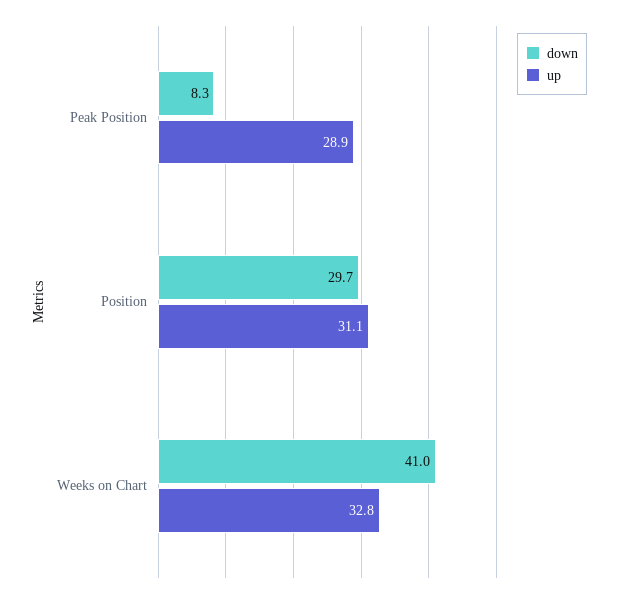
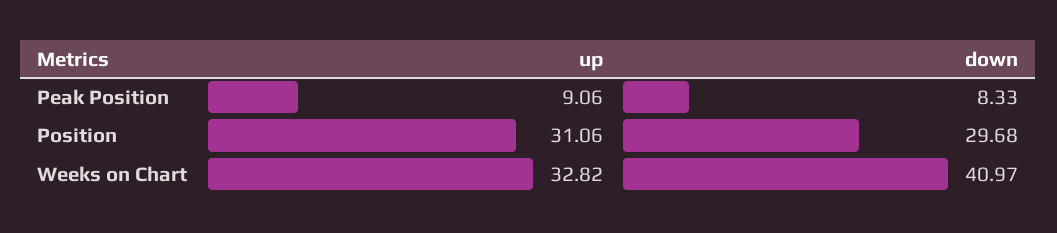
  {
    "down": {
      "Peak Position": 8.33,
      "Position": 29.68,
      "Weeks on Chart": 40.97
    },
    "up": {
-     "Peak Position": 28.9,
+     "Peak Position": 9.06,
      "Position": 31.06,
      "Weeks on Chart": 32.82
    }
  }

